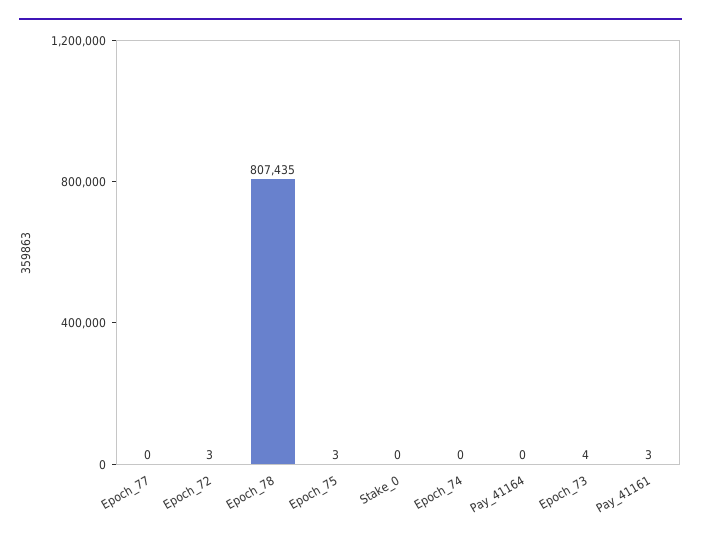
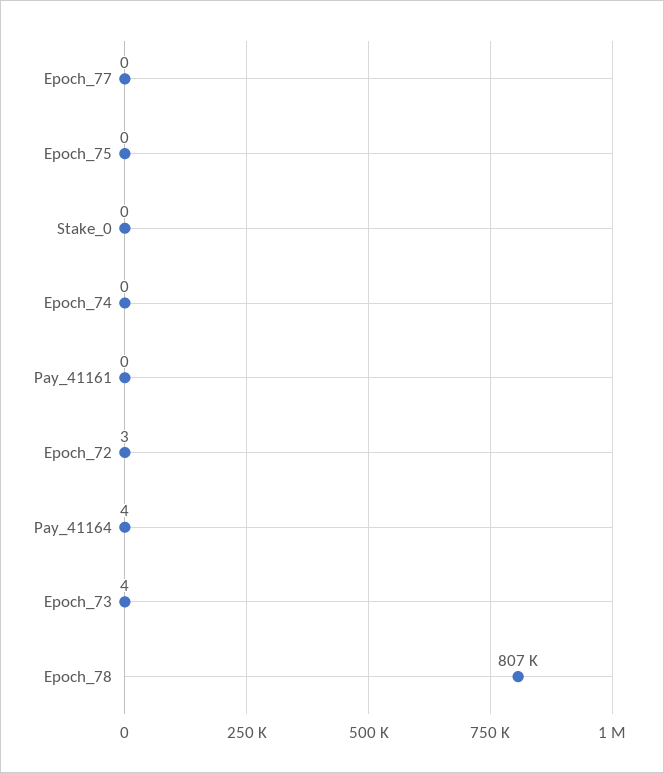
  {
    "Epoch_77": 0,
    "Epoch_72": 3,
    "Epoch_78": 807435,
-   "Epoch_75": 3,
+   "Epoch_75": 0,
    "Stake_0": 0,
    "Epoch_74": 0,
-   "Pay_41164": 0,
+   "Pay_41164": 4,
    "Epoch_73": 4,
-   "Pay_41161": 3
+   "Pay_41161": 0
  }

